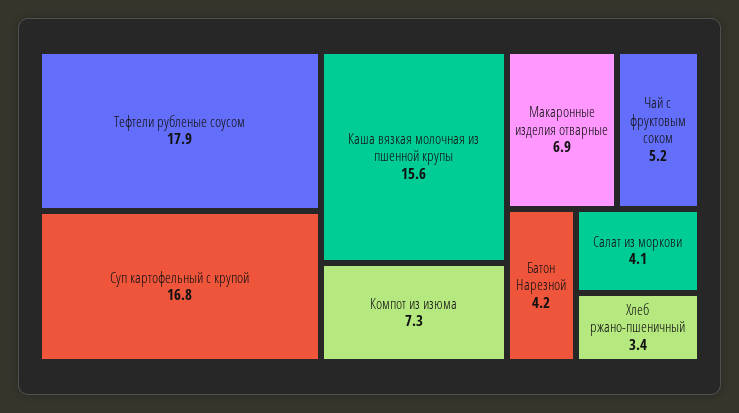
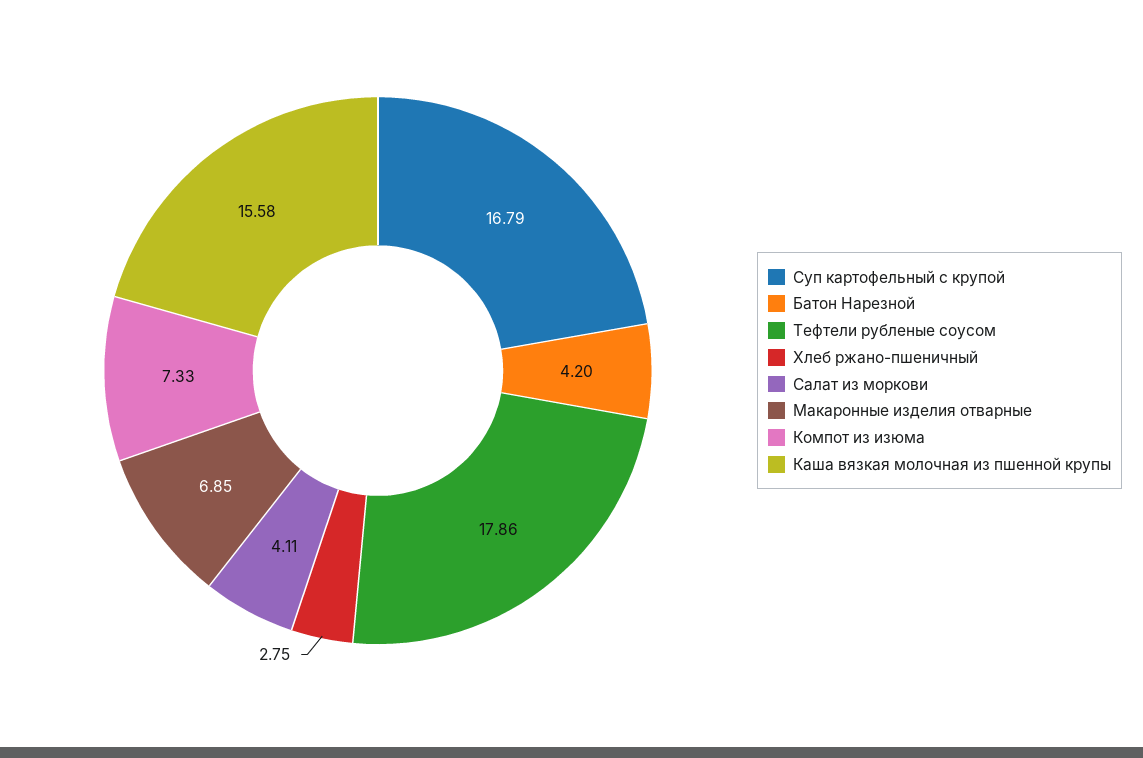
  {
    "Тефтели рубленые соусом": 17.86,
    "Суп картофельный с крупой": 16.79,
    "Каша вязкая молочная из пшенной крупы": 15.58,
    "Компот из изюма": 7.33,
    "Макаронные изделия отварные": 6.85,
-   "Чай с фруктовым соком": 5.2,
    "Батон Нарезной": 4.2,
    "Салат из моркови": 4.11,
-   "Хлеб ржано-пшеничный": 3.4
+   "Хлеб ржано-пшеничный": 2.75
  }

